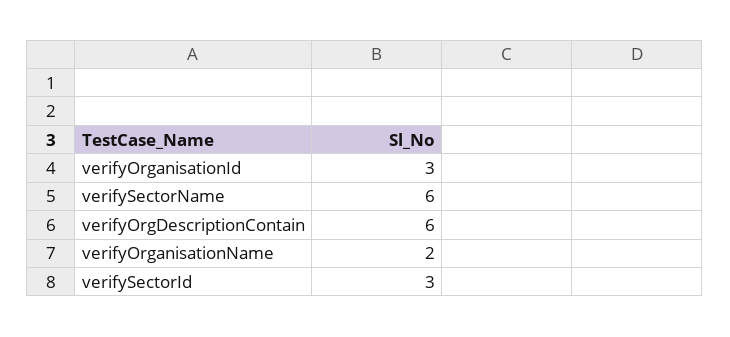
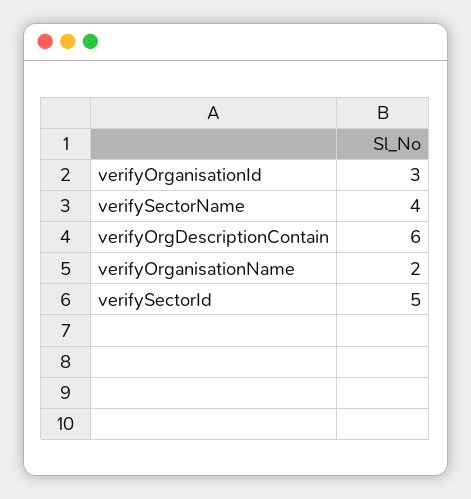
  {
    "verifyOrganisationId": 3,
-   "verifySectorName": 6,
+   "verifySectorName": 4,
    "verifyOrgDescriptionContain": 6,
    "verifyOrganisationName": 2,
-   "verifySectorId": 3
+   "verifySectorId": 5
  }

